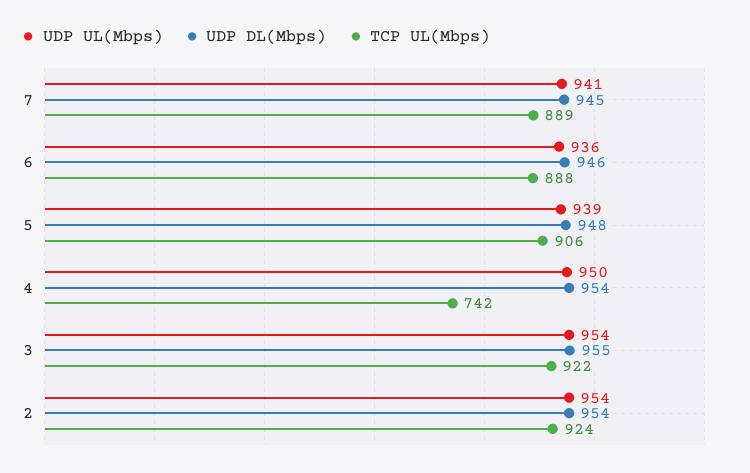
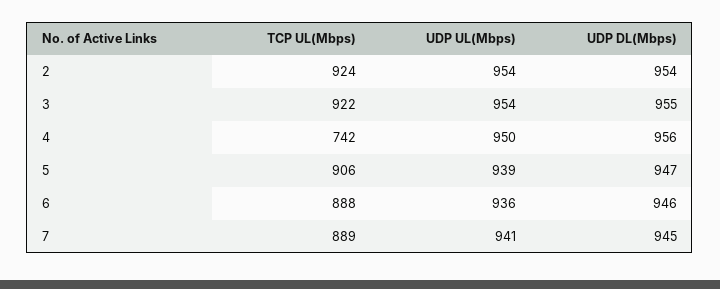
  {
    "UDP UL(Mbps)": {
      "7": 941,
      "6": 936,
      "5": 939,
      "4": 950,
      "3": 954,
      "2": 954
    },
    "UDP DL(Mbps)": {
      "7": 945,
      "6": 946,
-     "5": 948,
+     "5": 947,
-     "4": 954,
+     "4": 956,
      "3": 955,
      "2": 954
    },
    "TCP UL(Mbps)": {
      "7": 889,
      "6": 888,
      "5": 906,
      "4": 742,
      "3": 922,
      "2": 924
    }
  }

